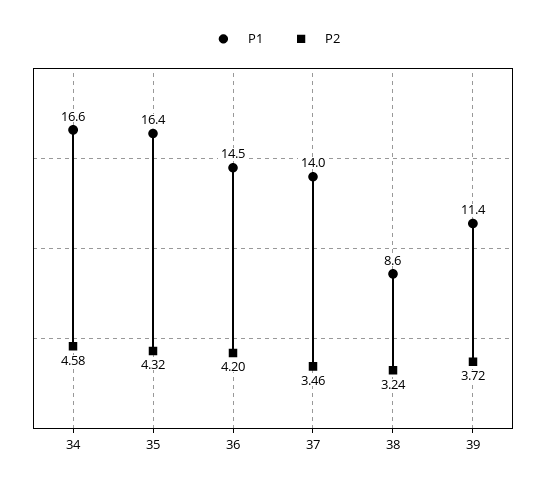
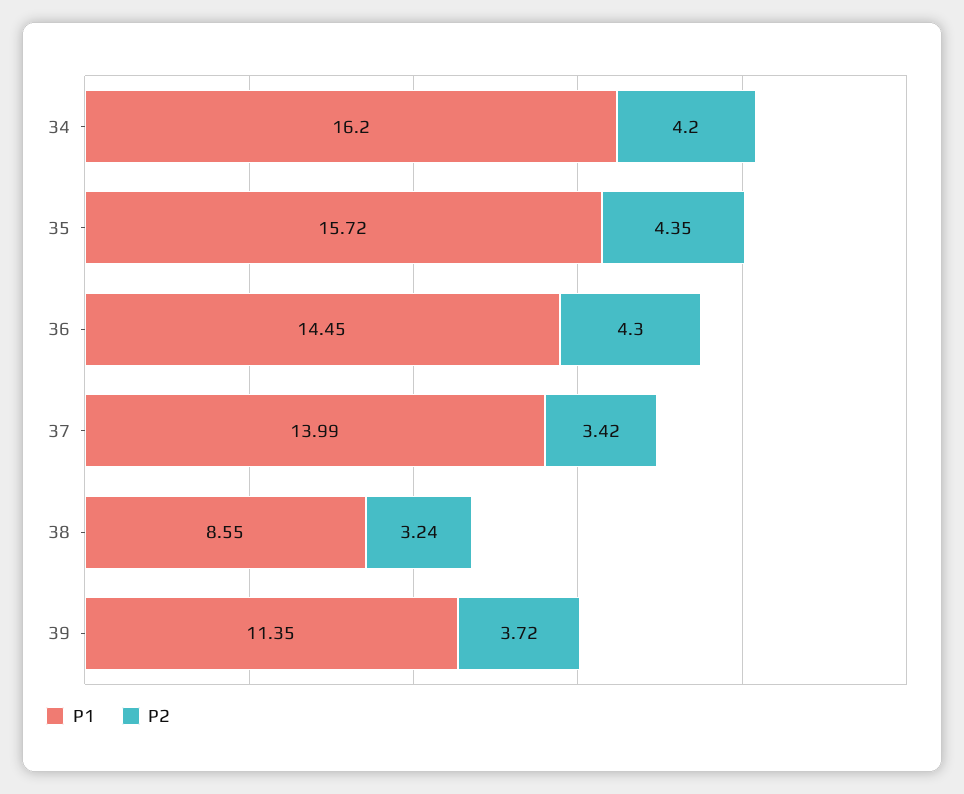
  {
    "P1": {
-     "34": 16.6,
+     "34": 16.2,
-     "35": 16.4,
+     "35": 15.72,
      "36": 14.45,
      "37": 13.99,
      "38": 8.55,
      "39": 11.35
    },
    "P2": {
-     "34": 4.58,
+     "34": 4.2,
-     "35": 4.32,
+     "35": 4.35,
-     "36": 4.2,
+     "36": 4.3,
-     "37": 3.46,
+     "37": 3.42,
      "38": 3.24,
      "39": 3.72
    }
  }

